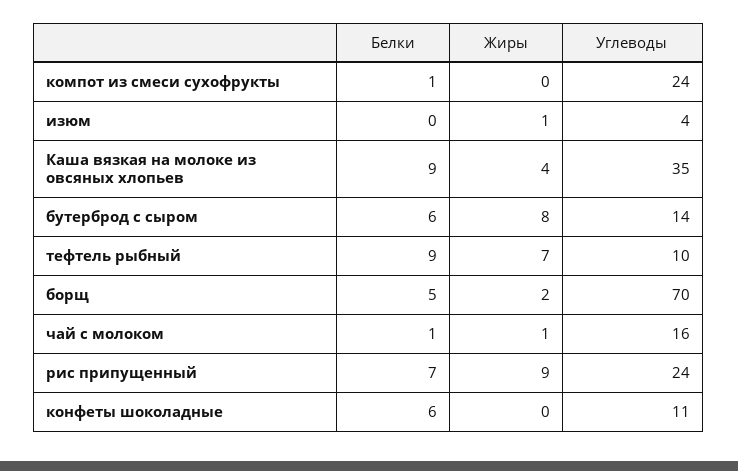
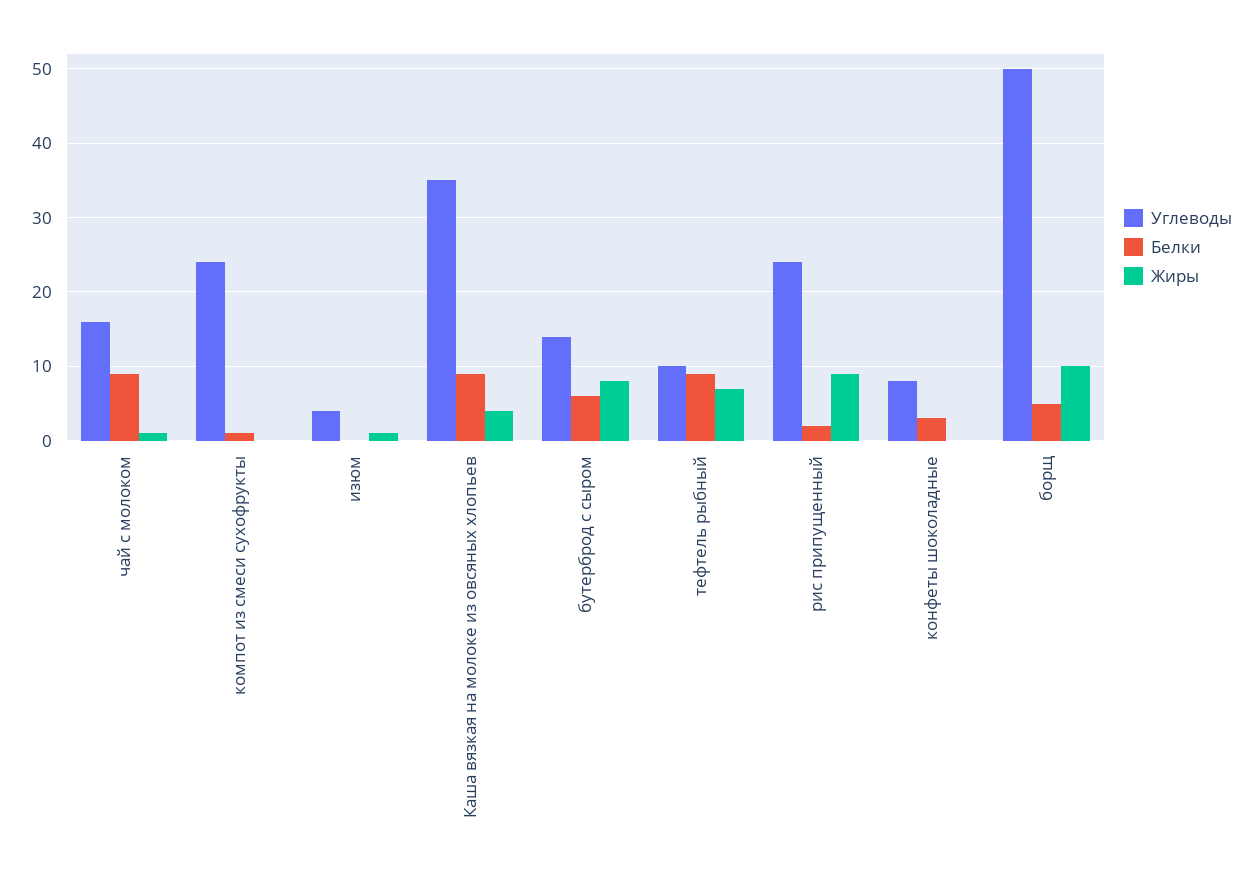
  {
    "Белки": {
      "компот из смеси сухофрукты": 1,
      "изюм": 0,
      "Каша вязкая на молоке из овсяных хлопьев": 9,
      "бутерброд с сыром": 6,
      "тефтель рыбный": 9,
      "борщ": 5,
-     "чай с молоком": 1,
+     "чай с молоком": 9,
-     "рис припущенный": 7,
+     "рис припущенный": 2,
-     "конфеты шоколадные": 6
+     "конфеты шоколадные": 3
    },
    "Жиры": {
      "компот из смеси сухофрукты": 0,
      "изюм": 1,
      "Каша вязкая на молоке из овсяных хлопьев": 4,
      "бутерброд с сыром": 8,
      "тефтель рыбный": 7,
-     "борщ": 2,
+     "борщ": 10,
      "чай с молоком": 1,
      "рис припущенный": 9,
      "конфеты шоколадные": 0
    },
    "Углеводы": {
      "компот из смеси сухофрукты": 24,
      "изюм": 4,
      "Каша вязкая на молоке из овсяных хлопьев": 35,
      "бутерброд с сыром": 14,
      "тефтель рыбный": 10,
-     "борщ": 70,
+     "борщ": 50,
      "чай с молоком": 16,
      "рис припущенный": 24,
-     "конфеты шоколадные": 11
+     "конфеты шоколадные": 8
    }
  }

